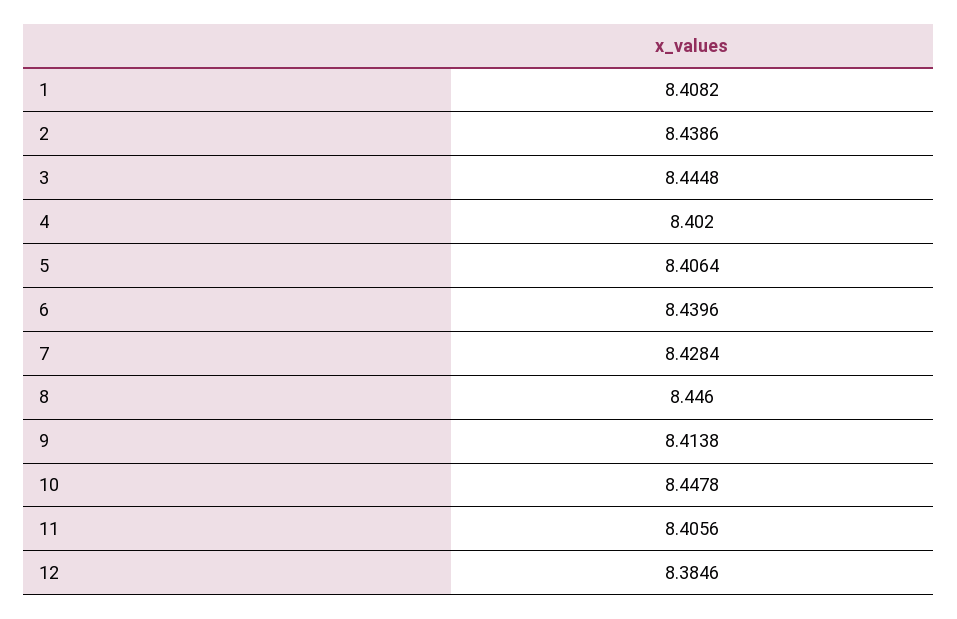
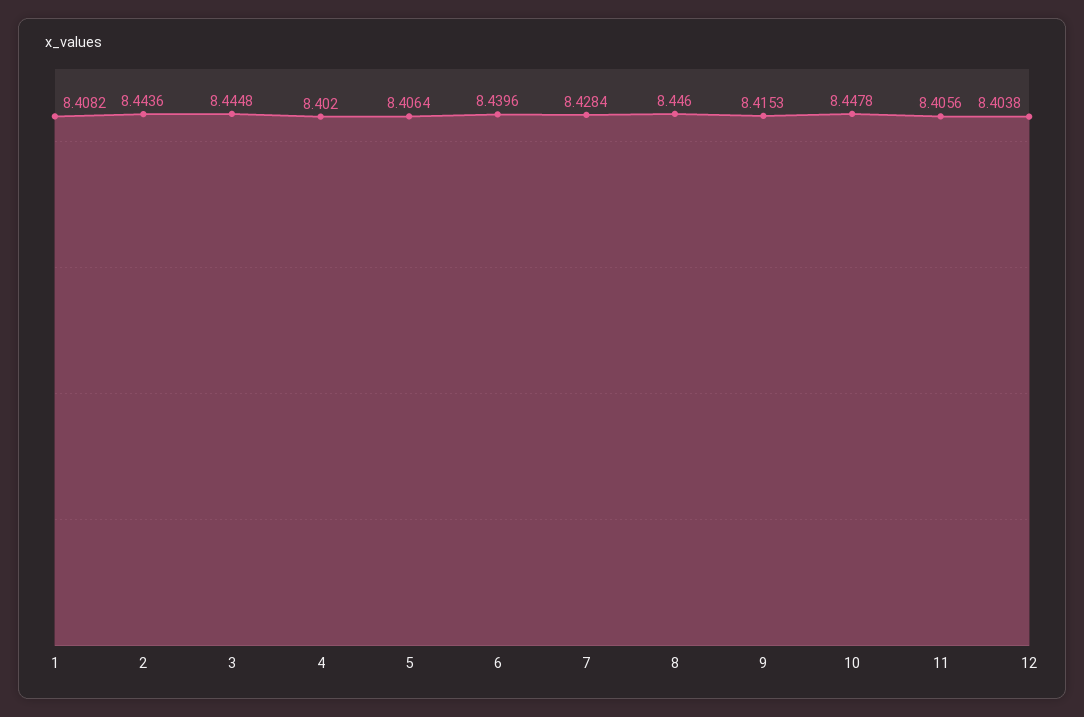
  {
    "1": 8.4082,
-   "2": 8.4386,
+   "2": 8.4436,
    "3": 8.4448,
    "4": 8.402,
    "5": 8.4064,
    "6": 8.4396,
    "7": 8.4284,
    "8": 8.446,
-   "9": 8.4138,
+   "9": 8.4153,
    "10": 8.4478,
    "11": 8.4056,
-   "12": 8.3846
+   "12": 8.4038
  }

